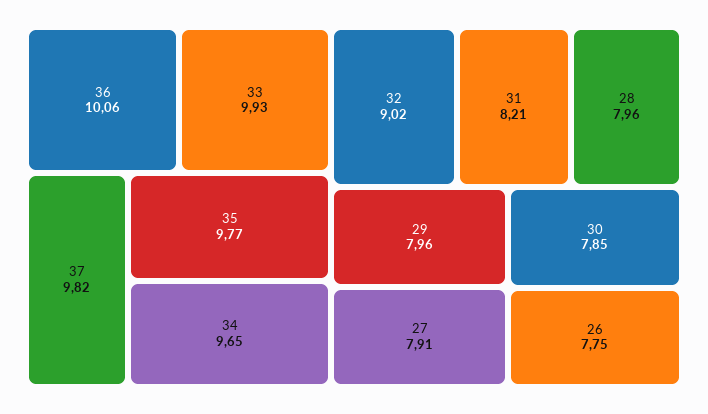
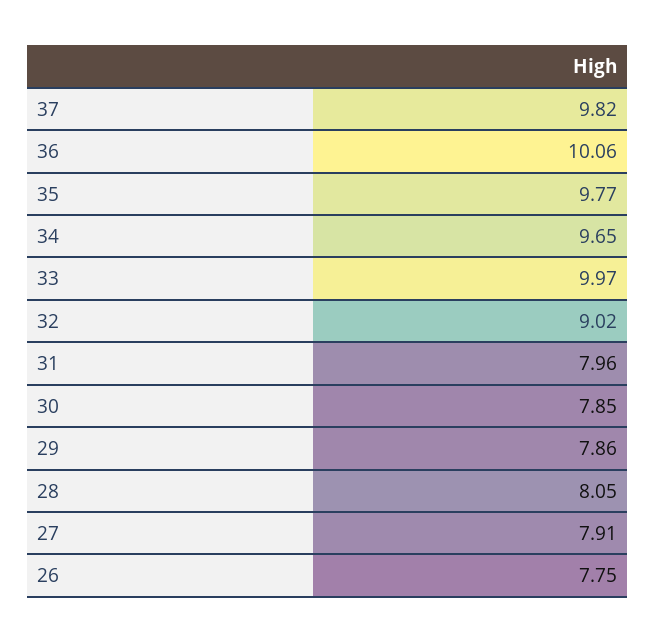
  {
    "36": 10.06,
-   "33": 9.93,
+   "33": 9.97,
    "37": 9.82,
    "35": 9.77,
    "34": 9.65,
    "32": 9.02,
-   "31": 8.21,
+   "31": 7.96,
-   "28": 7.96,
+   "28": 8.05,
-   "29": 7.96,
+   "29": 7.86,
    "27": 7.91,
    "30": 7.85,
    "26": 7.75
  }

